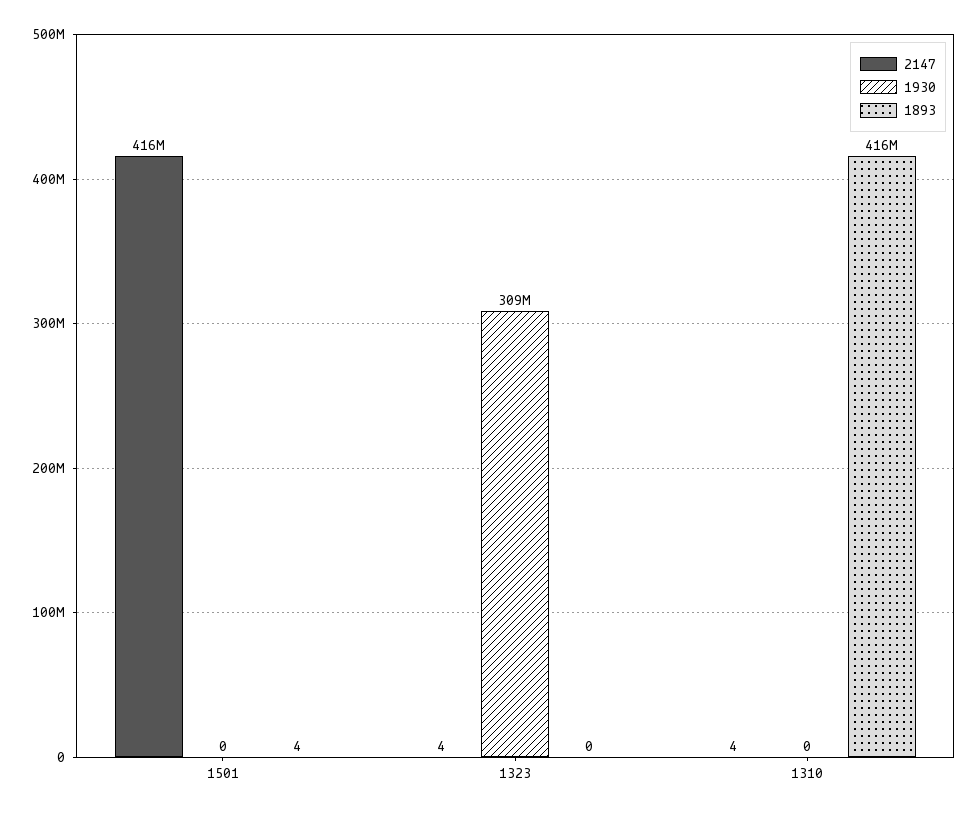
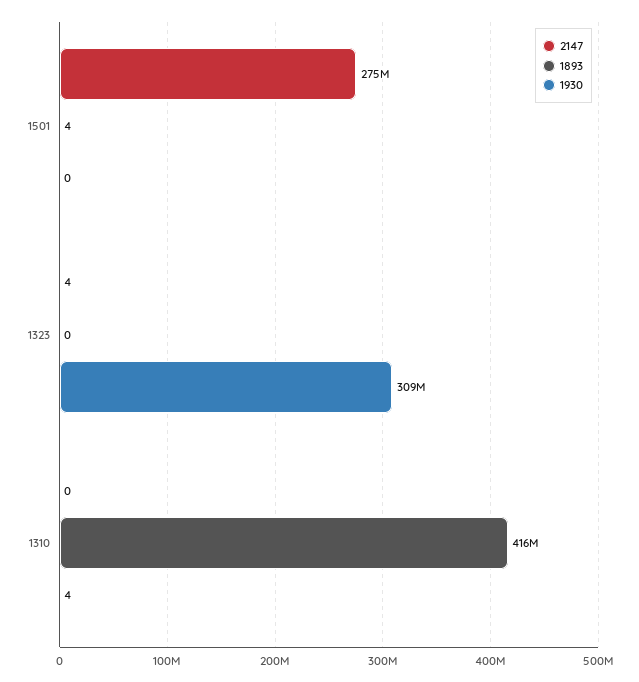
  {
    "2147": {
-     "1501": 416000000,
+     "1501": 275000000,
      "1323": 4,
-     "1310": 4
+     "1310": 0
    },
    "1930": {
      "1501": 0,
      "1323": 309000000,
-     "1310": 0
+     "1310": 4
    },
    "1893": {
      "1501": 4,
      "1323": 0,
      "1310": 416000000
    }
  }

